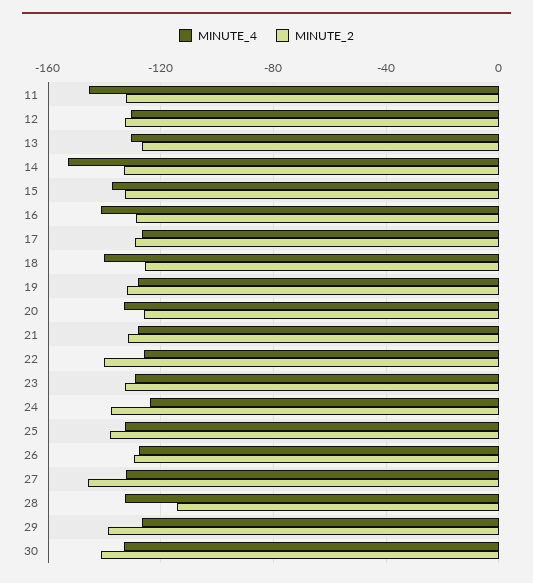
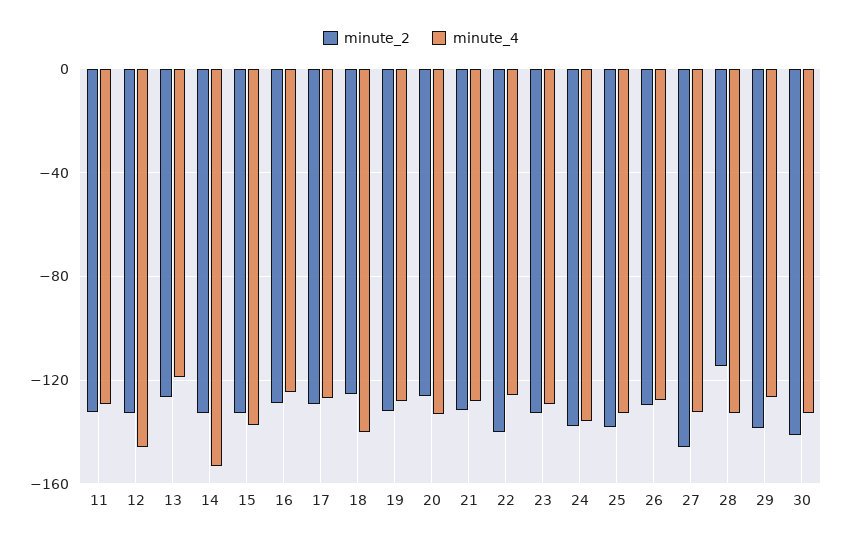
  {
    "MINUTE_4": {
-     "11": -145,
+     "11": -130,
-     "12": -130,
+     "12": -145,
-     "13": -130,
+     "13": -120,
      "14": -155,
      "15": -135,
-     "16": -140,
+     "16": -125,
      "17": -125,
      "18": -140,
      "19": -130,
      "20": -135,
      "21": -130,
      "22": -125,
      "23": -130,
-     "24": -125,
+     "24": -135,
      "25": -135,
      "26": -130,
      "27": -130,
      "28": -135,
      "29": -125,
      "30": -135
    },
    "MINUTE_2": {
      "11": -130,
      "12": -135,
      "13": -125,
      "14": -135,
      "15": -135,
      "16": -130,
      "17": -130,
      "18": -125,
      "19": -130,
      "20": -125,
      "21": -130,
      "22": -140,
      "23": -135,
      "24": -140,
      "25": -140,
      "26": -130,
      "27": -145,
      "28": -115,
      "29": -140,
      "30": -140
    }
  }

